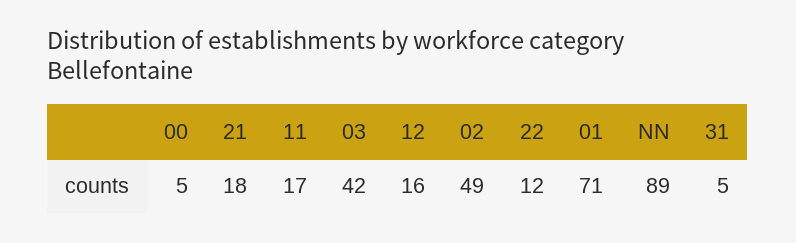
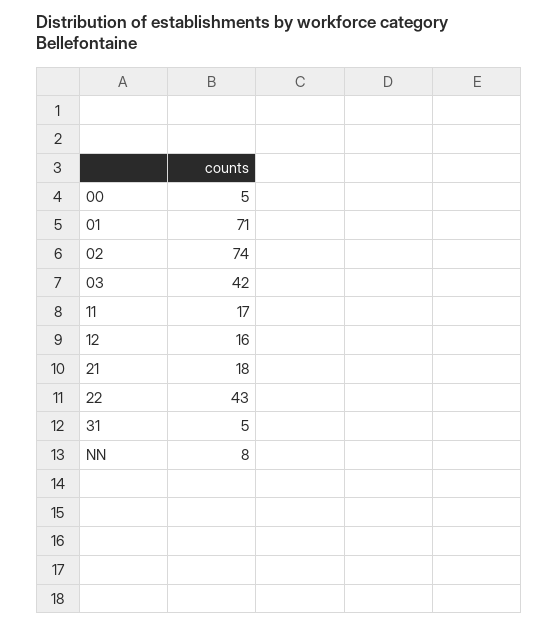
  {
    "00": 5,
    "21": 18,
    "11": 17,
    "03": 42,
    "12": 16,
-   "02": 49,
+   "02": 74,
-   "22": 12,
+   "22": 43,
    "01": 71,
-   "NN": 89,
+   "NN": 8,
    "31": 5
  }

